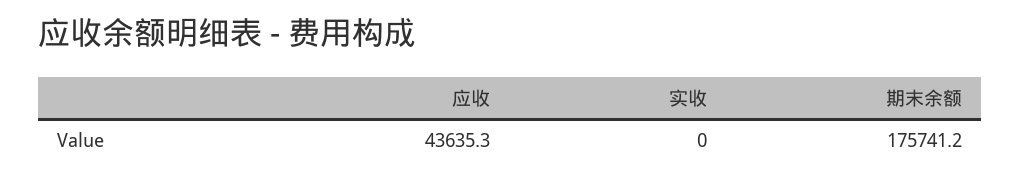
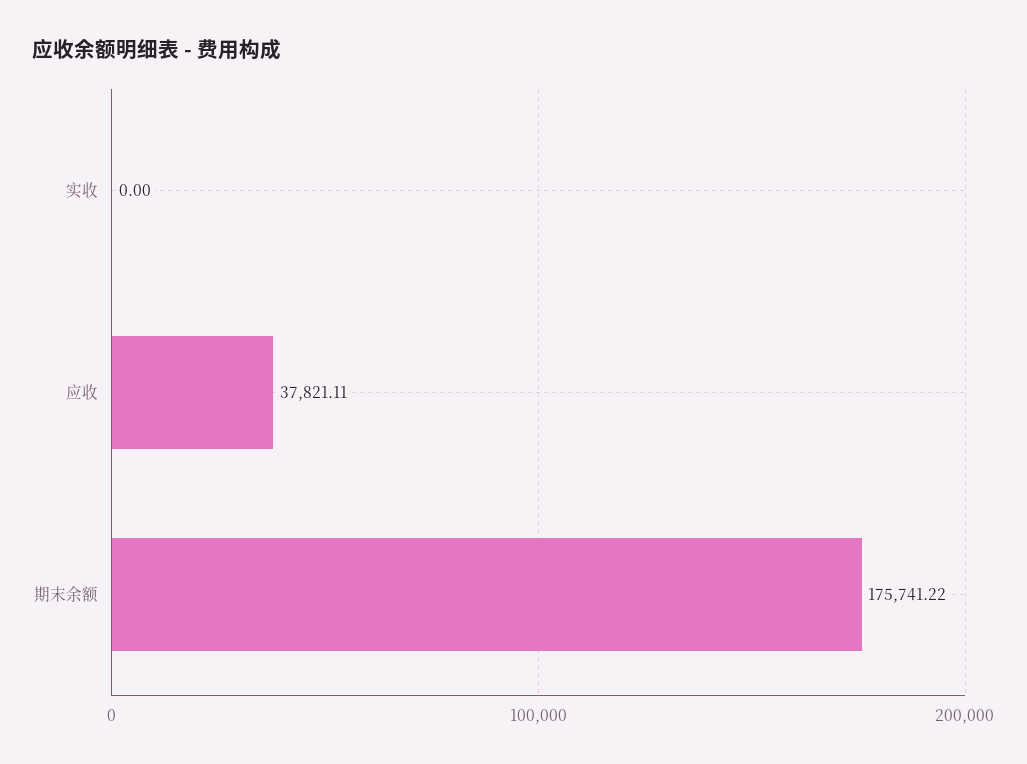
  {
-   "应收": 43635.3,
+   "应收": 37821.11,
    "实收": 0,
    "期末余额": 175741.22
  }

